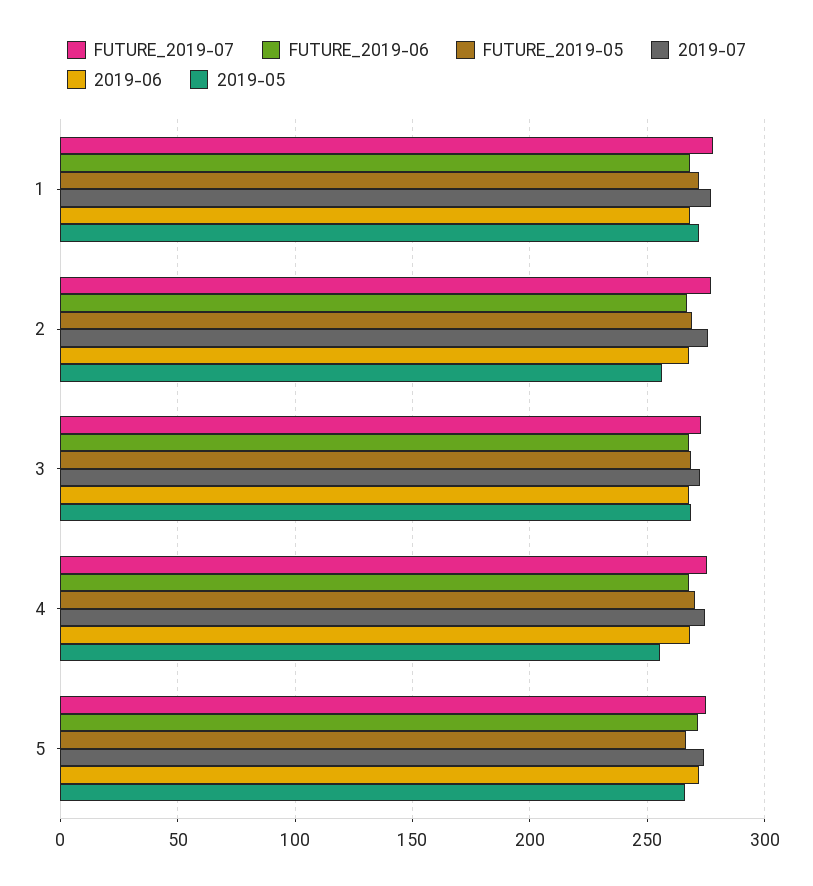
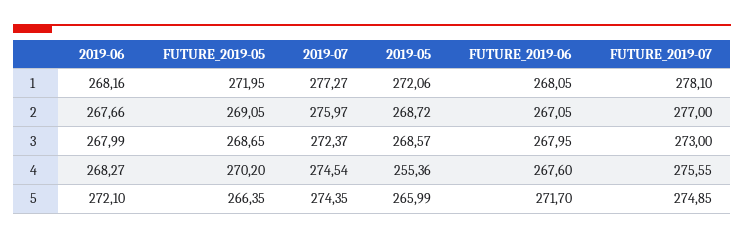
  {
    "FUTURE_2019-07": {
      "1": 278.1,
      "2": 277,
      "3": 273,
      "4": 275.55,
      "5": 274.85
    },
    "FUTURE_2019-06": {
      "1": 268.05,
      "2": 267.05,
      "3": 267.95,
      "4": 267.6,
      "5": 271.7
    },
    "FUTURE_2019-05": {
      "1": 271.95,
      "2": 269.05,
      "3": 268.65,
      "4": 270.2,
      "5": 266.35
    },
    "2019-07": {
      "1": 277.27,
      "2": 275.97,
      "3": 272.37,
      "4": 274.54,
      "5": 274.35
    },
    "2019-06": {
      "1": 268.16,
      "2": 267.66,
      "3": 267.99,
      "4": 268.27,
      "5": 272.1
    },
    "2019-05": {
      "1": 272.06,
-     "2": 255,
+     "2": 268.72,
      "3": 268.57,
      "4": 255.36,
      "5": 265.99
    }
  }

